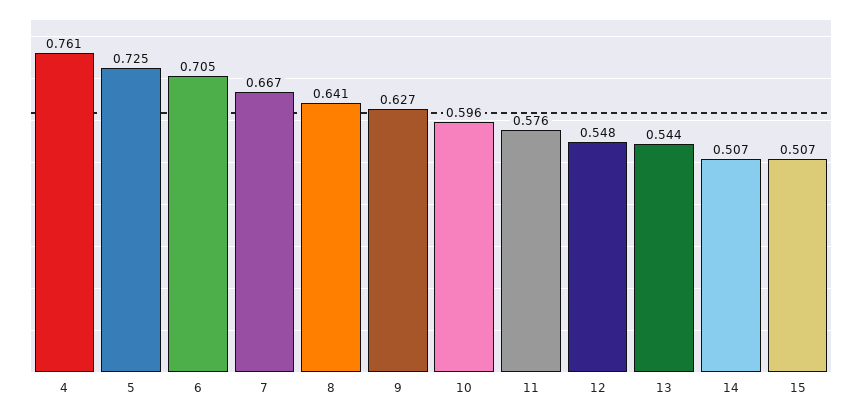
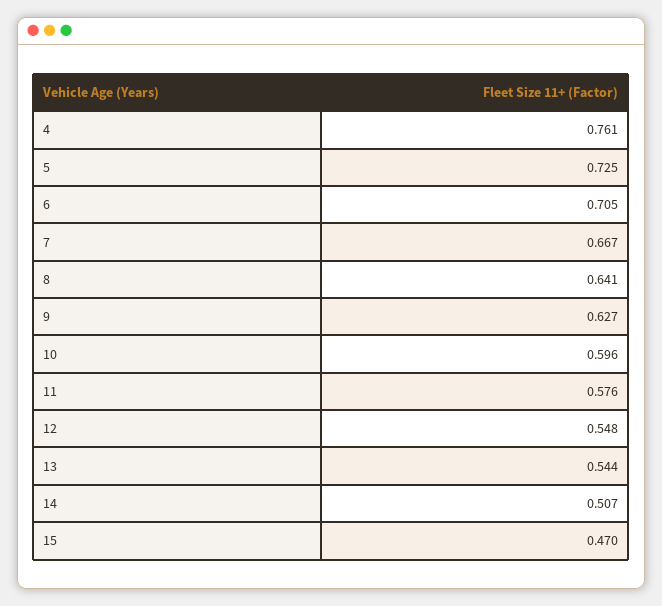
  {
    "4": 0.761,
    "5": 0.725,
    "6": 0.705,
    "7": 0.667,
    "8": 0.641,
    "9": 0.627,
    "10": 0.596,
    "11": 0.576,
    "12": 0.548,
    "13": 0.544,
    "14": 0.507,
-   "15": 0.507
+   "15": 0.47
  }

